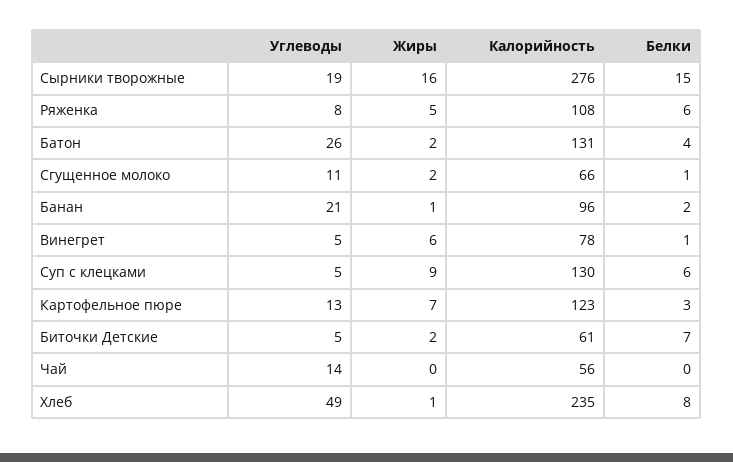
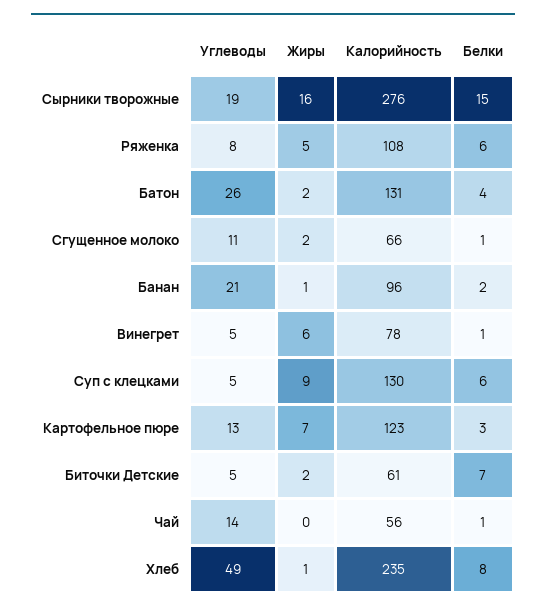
  {
    "Углеводы": {
      "Сырники творожные": 19,
      "Ряженка": 8,
      "Батон": 26,
      "Сгущенное молоко": 11,
      "Банан": 21,
      "Винегрет": 5,
      "Суп с клецками": 5,
      "Картофельное пюре": 13,
      "Биточки Детские": 5,
      "Чай": 14,
      "Хлеб": 49
    },
    "Жиры": {
      "Сырники творожные": 16,
      "Ряженка": 5,
      "Батон": 2,
      "Сгущенное молоко": 2,
      "Банан": 1,
      "Винегрет": 6,
      "Суп с клецками": 9,
      "Картофельное пюре": 7,
      "Биточки Детские": 2,
      "Чай": 0,
      "Хлеб": 1
    },
    "Калорийность": {
      "Сырники творожные": 276,
      "Ряженка": 108,
      "Батон": 131,
      "Сгущенное молоко": 66,
      "Банан": 96,
      "Винегрет": 78,
      "Суп с клецками": 130,
      "Картофельное пюре": 123,
      "Биточки Детские": 61,
      "Чай": 56,
      "Хлеб": 235
    },
    "Белки": {
      "Сырники творожные": 15,
      "Ряженка": 6,
      "Батон": 4,
      "Сгущенное молоко": 1,
      "Банан": 2,
      "Винегрет": 1,
      "Суп с клецками": 6,
      "Картофельное пюре": 3,
      "Биточки Детские": 7,
-     "Чай": 0,
+     "Чай": 1,
      "Хлеб": 8
    }
  }

